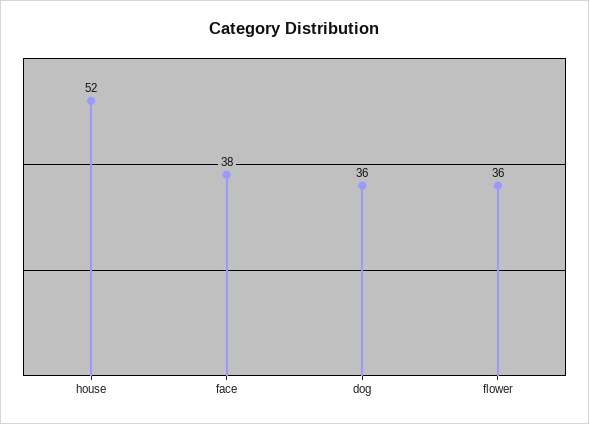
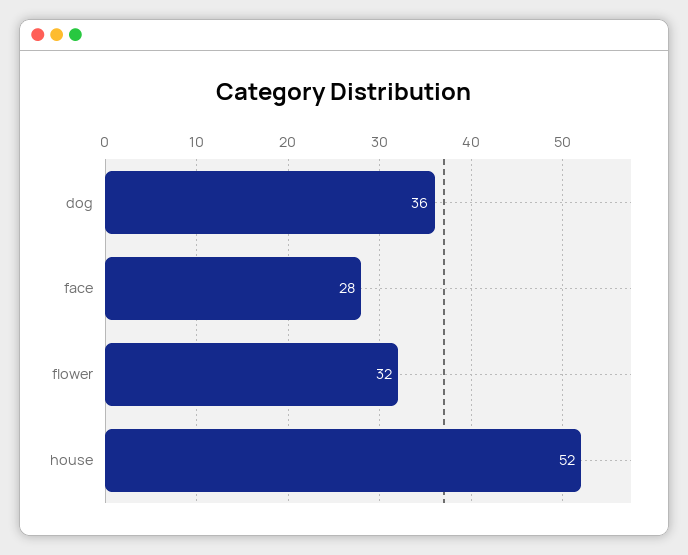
  {
    "house": 52,
-   "face": 38,
+   "face": 28,
    "dog": 36,
-   "flower": 36
+   "flower": 32
  }

